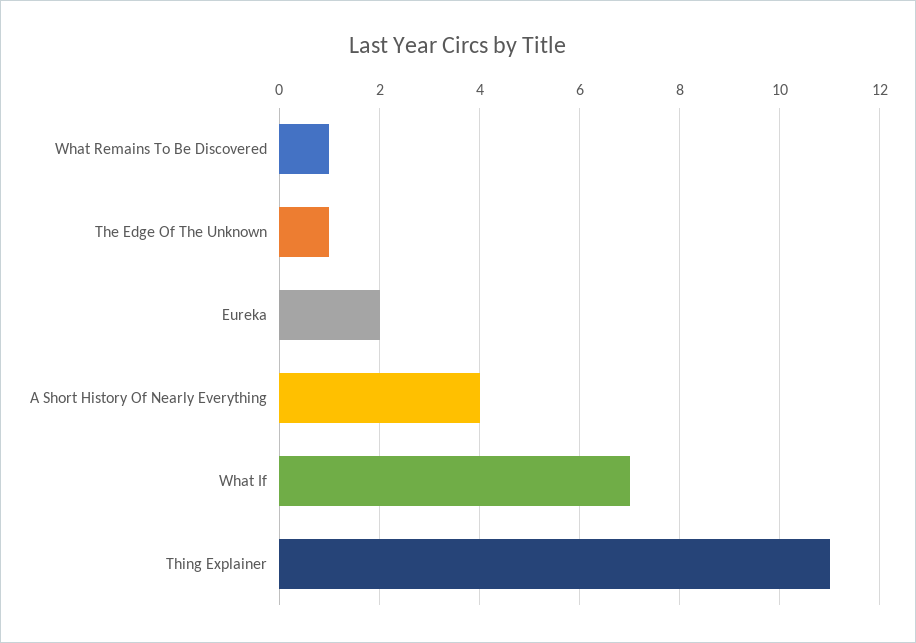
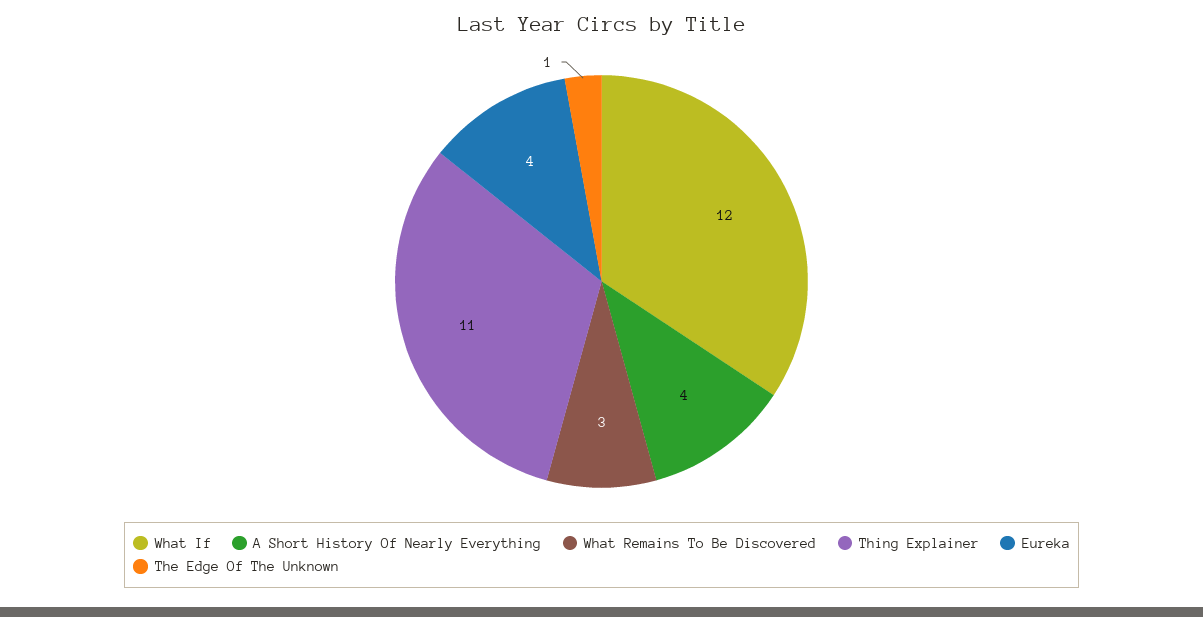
  {
-   "What Remains To Be Discovered": 1,
+   "What Remains To Be Discovered": 3,
    "The Edge Of The Unknown": 1,
-   "Eureka": 2,
+   "Eureka": 4,
    "A Short History Of Nearly Everything": 4,
-   "What If": 7,
+   "What If": 12,
    "Thing Explainer": 11
  }

